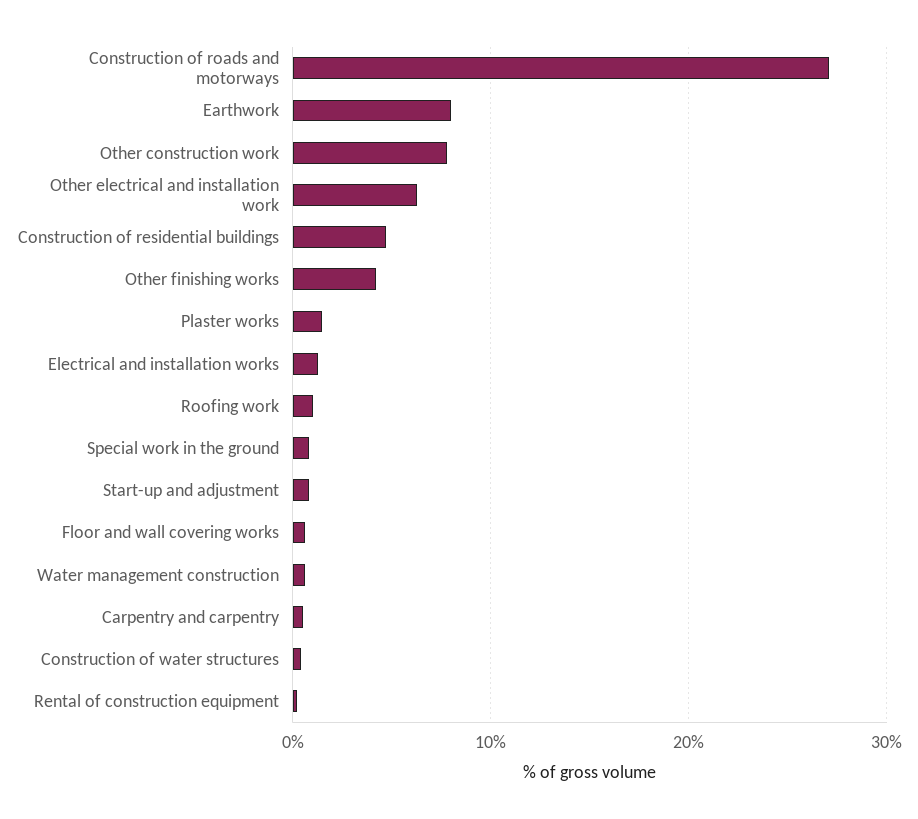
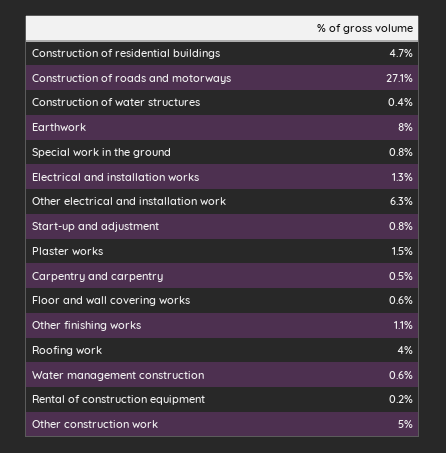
  {
    "Construction of roads and motorways": 27.1,
    "Earthwork": 8,
-   "Other construction work": 8,
+   "Other construction work": 5,
    "Other electrical and installation work": 6.3,
    "Construction of residential buildings": 4.7,
-   "Other finishing works": 4,
+   "Other finishing works": 1.1,
    "Plaster works": 1.5,
    "Electrical and installation works": 1.3,
-   "Roofing work": 1,
+   "Roofing work": 4,
    "Special work in the ground": 0.8,
    "Start-up and adjustment": 0.8,
    "Floor and wall covering works": 0.6,
    "Water management construction": 0.6,
    "Carpentry and carpentry": 0.5,
    "Construction of water structures": 0.4,
    "Rental of construction equipment": 0.2
  }

